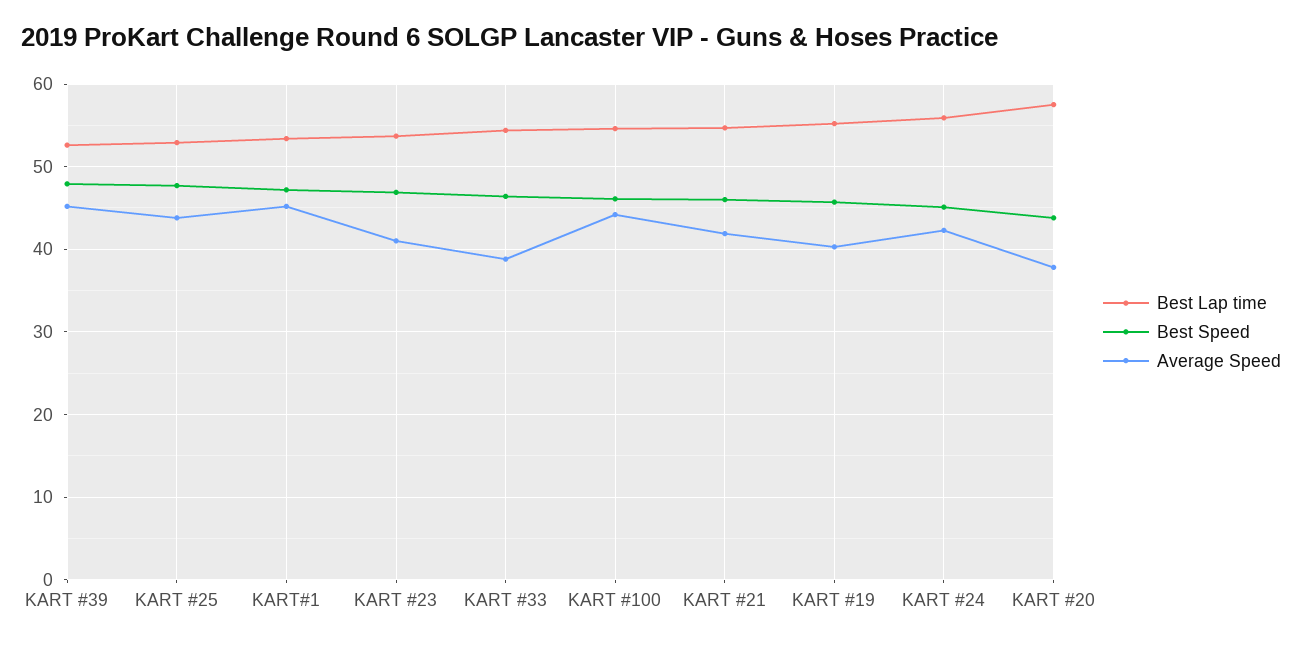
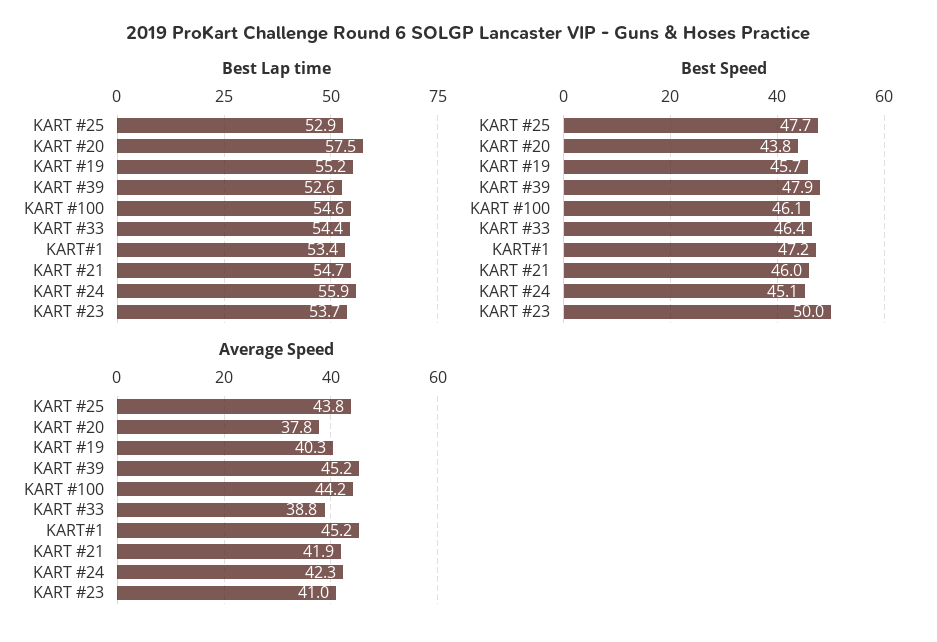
  {
    "Best Lap time": {
      "KART #39": 52.6,
      "KART #25": 52.9,
      "KART#1": 53.4,
      "KART #23": 53.7,
      "KART #33": 54.4,
      "KART #100": 54.6,
      "KART #21": 54.7,
      "KART #19": 55.2,
      "KART #24": 55.9,
      "KART #20": 57.5
    },
    "Best Speed": {
      "KART #39": 47.9,
      "KART #25": 47.7,
      "KART#1": 47.2,
-     "KART #23": 47,
+     "KART #23": 50,
      "KART #33": 46.4,
      "KART #100": 46.1,
      "KART #21": 46,
      "KART #19": 45.7,
      "KART #24": 45.1,
      "KART #20": 43.8
    },
    "Average Speed": {
      "KART #39": 45.2,
      "KART #25": 43.8,
      "KART#1": 45.2,
      "KART #23": 41,
      "KART #33": 38.8,
      "KART #100": 44.2,
      "KART #21": 41.9,
      "KART #19": 40.3,
      "KART #24": 42.3,
      "KART #20": 37.8
    }
  }

